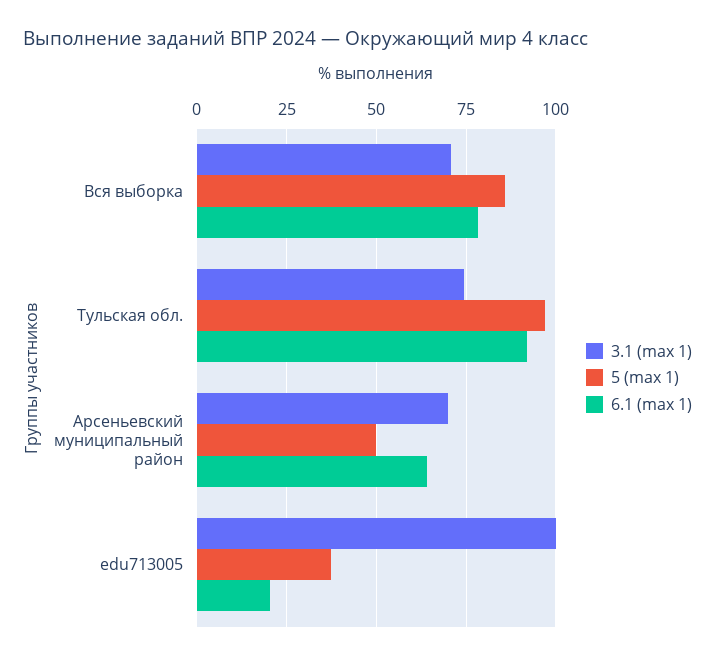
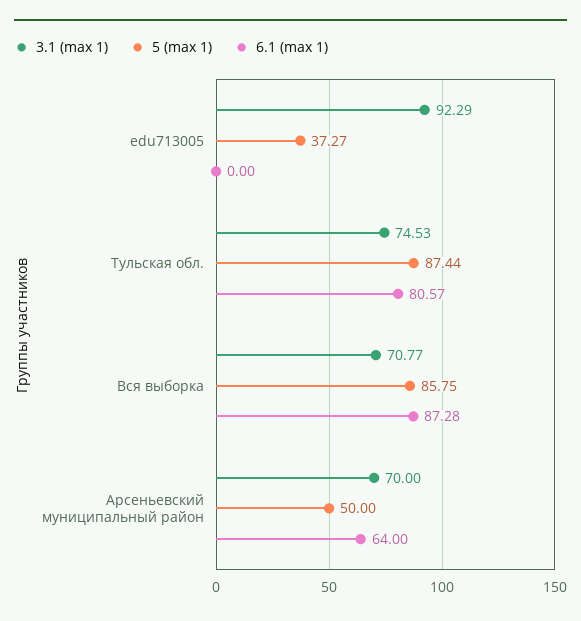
  {
    "3.1 (max 1)": {
      "Вся выборка": 70.77,
      "Тульская обл.": 74.53,
      "Арсеньевский муниципальный район": 70,
-     "edu713005": 100
+     "edu713005": 92.29
    },
    "5 (max 1)": {
      "Вся выборка": 85.75,
-     "Тульская обл.": 97.5,
+     "Тульская обл.": 87.44,
      "Арсеньевский муниципальный район": 50,
      "edu713005": 37.27
    },
    "6.1 (max 1)": {
-     "Вся выборка": 77.5,
+     "Вся выборка": 87.28,
-     "Тульская обл.": 92.5,
+     "Тульская обл.": 80.57,
      "Арсеньевский муниципальный район": 64,
-     "edu713005": 20
+     "edu713005": 0
    }
  }

